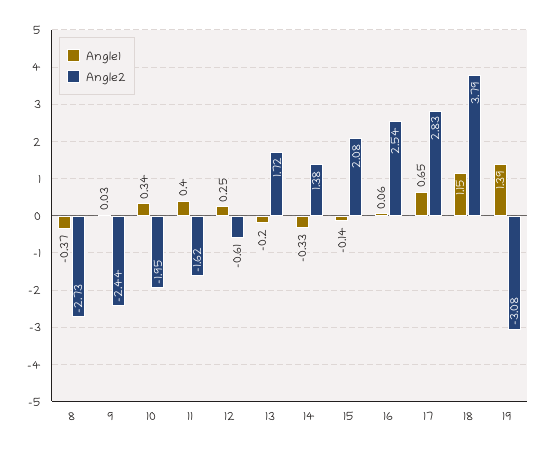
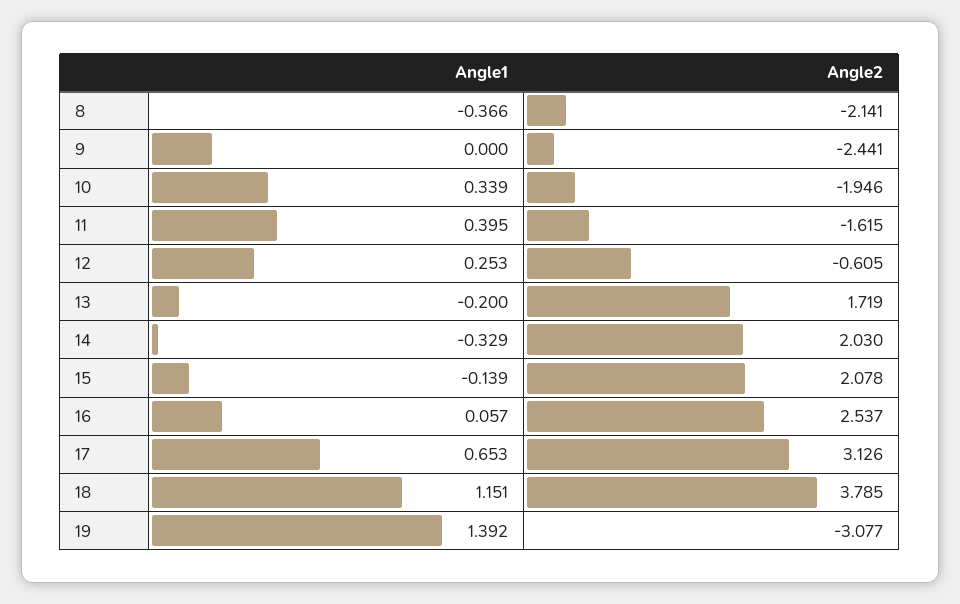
  {
    "Angle1": {
      "8": -0.366,
-     "9": 0.03,
+     "9": 0,
      "10": 0.339,
      "11": 0.395,
      "12": 0.253,
      "13": -0.2,
      "14": -0.329,
      "15": -0.139,
      "16": 0.057,
      "17": 0.653,
      "18": 1.151,
      "19": 1.392
    },
    "Angle2": {
-     "8": -2.73,
+     "8": -2.141,
      "9": -2.441,
      "10": -1.946,
      "11": -1.615,
      "12": -0.605,
      "13": 1.719,
-     "14": 1.38,
+     "14": 2.03,
      "15": 2.078,
      "16": 2.537,
-     "17": 2.83,
+     "17": 3.126,
      "18": 3.785,
      "19": -3.077
    }
  }

